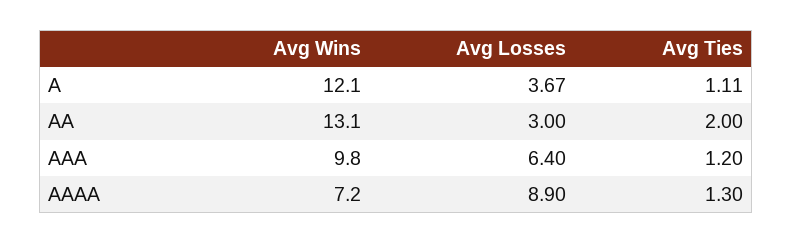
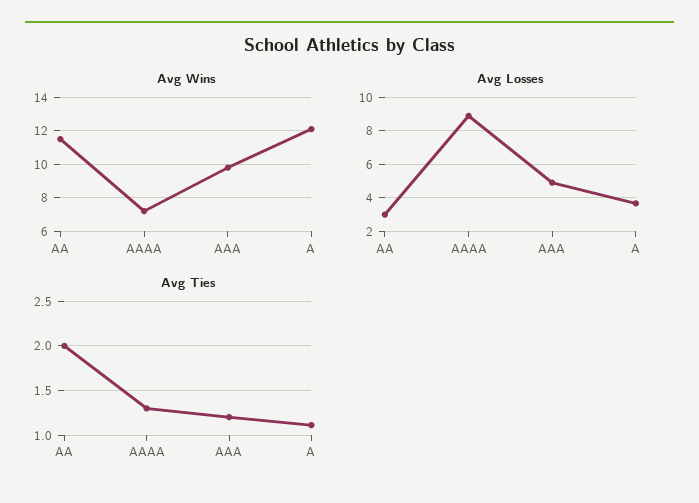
  {
    "Avg Wins": {
      "A": 12.1,
-     "AA": 13.1,
+     "AA": 11.5,
      "AAA": 9.8,
      "AAAA": 7.2
    },
    "Avg Losses": {
      "A": 3.67,
      "AA": 3,
-     "AAA": 6.4,
+     "AAA": 5,
      "AAAA": 8.9
    },
    "Avg Ties": {
      "A": 1.11,
      "AA": 2,
      "AAA": 1.2,
      "AAAA": 1.3
    }
  }

